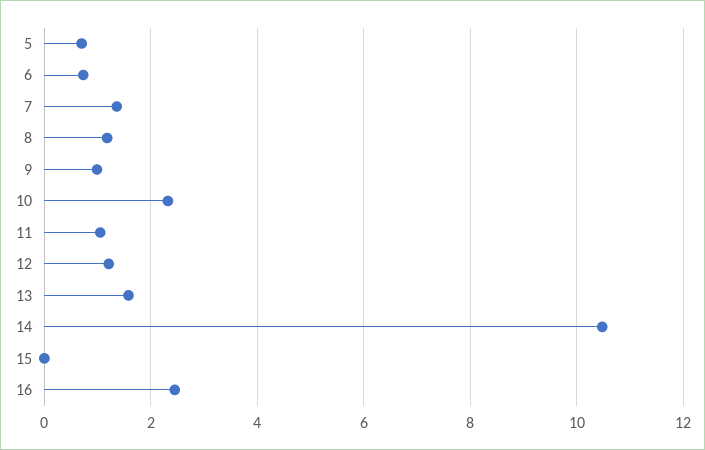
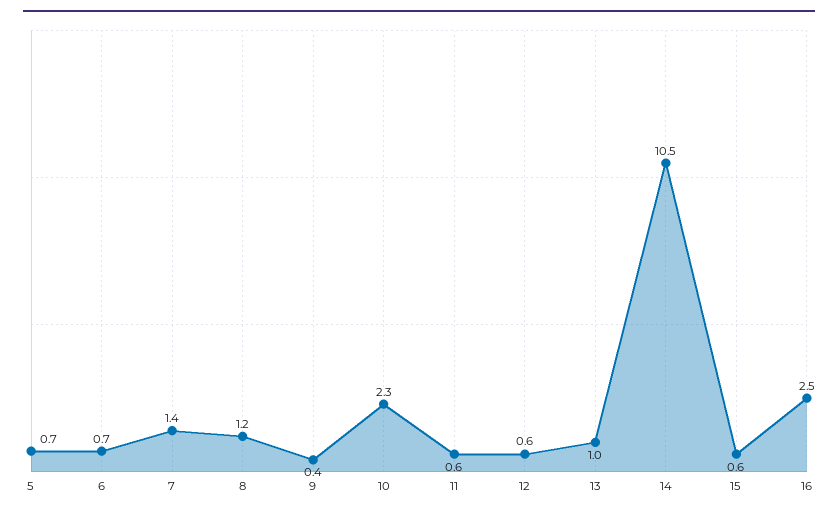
  {
    "5": 0.7,
    "6": 0.7,
    "7": 1.4,
    "8": 1.2,
-   "9": 1,
+   "9": 0.4,
    "10": 2.3,
-   "11": 1,
+   "11": 0.6,
-   "12": 1.2,
+   "12": 0.6,
-   "13": 1.6,
+   "13": 1,
    "14": 10.5,
-   "15": 0,
+   "15": 0.6,
    "16": 2.5
  }

